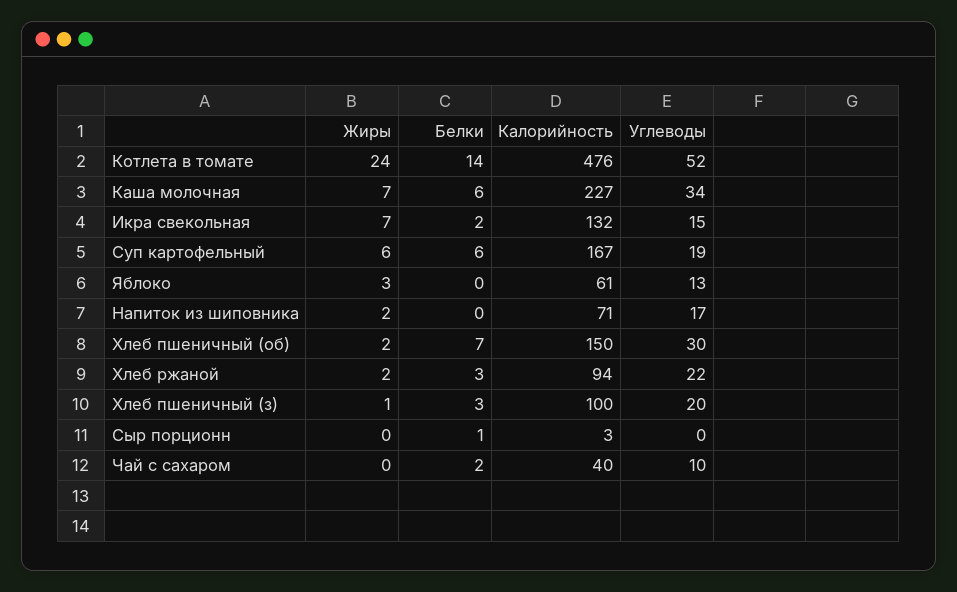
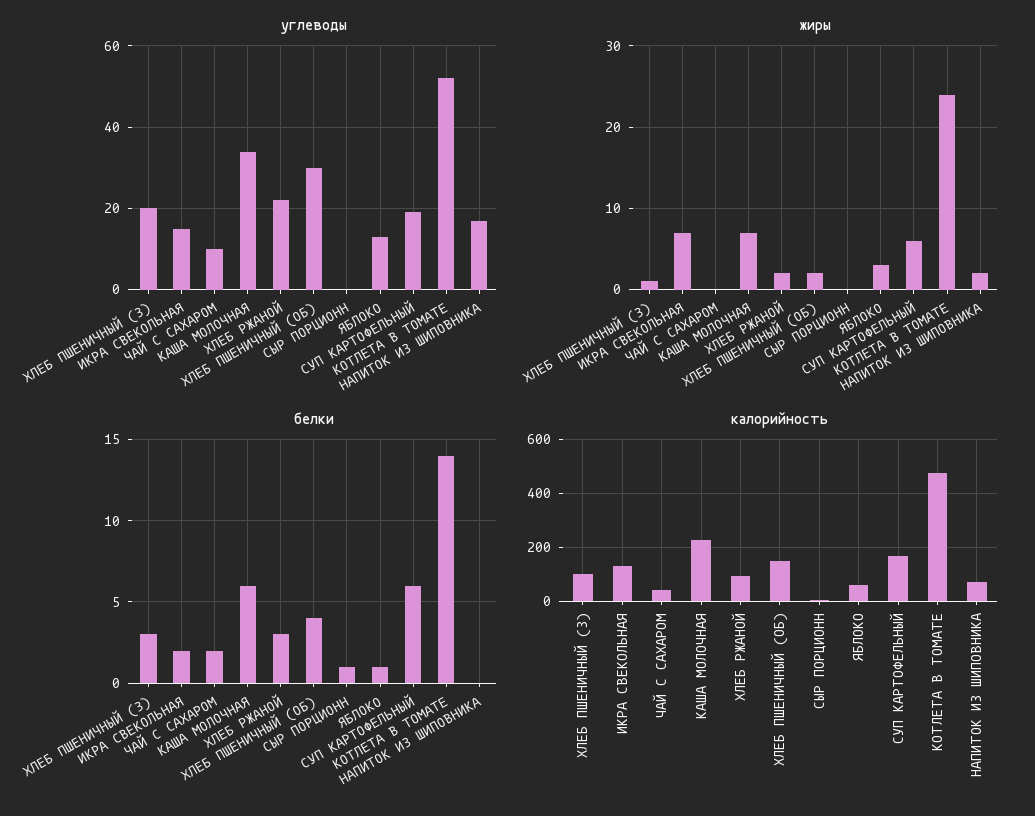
  {
    "Жиры": {
      "Котлета в томате": 24,
      "Каша молочная": 7,
      "Икра свекольная": 7,
      "Суп картофельный": 6,
      "Яблоко": 3,
      "Напиток из шиповника": 2,
      "Хлеб пшеничный (об)": 2,
      "Хлеб ржаной": 2,
      "Хлеб пшеничный (з)": 1,
      "Сыр порционн": 0,
      "Чай с сахаром": 0
    },
    "Белки": {
      "Котлета в томате": 14,
      "Каша молочная": 6,
      "Икра свекольная": 2,
      "Суп картофельный": 6,
-     "Яблоко": 0,
+     "Яблоко": 1,
      "Напиток из шиповника": 0,
-     "Хлеб пшеничный (об)": 7,
+     "Хлеб пшеничный (об)": 4,
      "Хлеб ржаной": 3,
      "Хлеб пшеничный (з)": 3,
      "Сыр порционн": 1,
      "Чай с сахаром": 2
    },
    "Калорийность": {
      "Котлета в томате": 476,
      "Каша молочная": 227,
      "Икра свекольная": 132,
      "Суп картофельный": 167,
      "Яблоко": 61,
      "Напиток из шиповника": 71,
      "Хлеб пшеничный (об)": 150,
      "Хлеб ржаной": 94,
      "Хлеб пшеничный (з)": 100,
      "Сыр порционн": 3,
      "Чай с сахаром": 40
    },
    "Углеводы": {
      "Котлета в томате": 52,
      "Каша молочная": 34,
      "Икра свекольная": 15,
      "Суп картофельный": 19,
      "Яблоко": 13,
      "Напиток из шиповника": 17,
      "Хлеб пшеничный (об)": 30,
      "Хлеб ржаной": 22,
      "Хлеб пшеничный (з)": 20,
      "Сыр порционн": 0,
      "Чай с сахаром": 10
    }
  }

